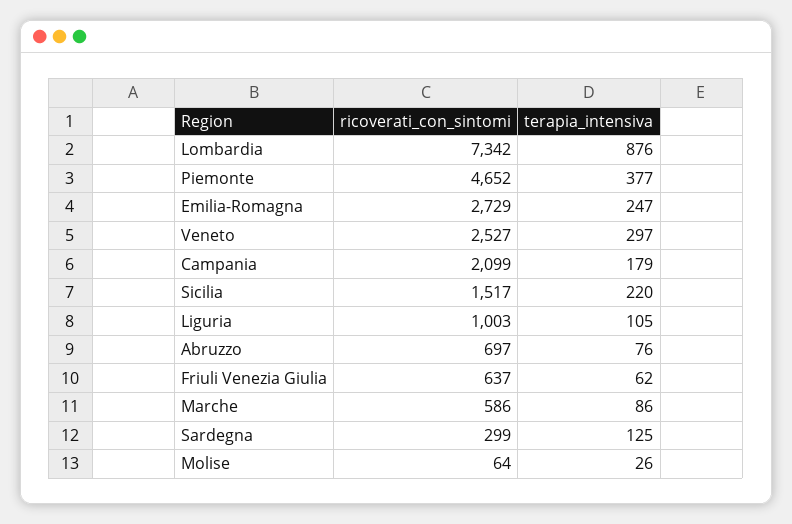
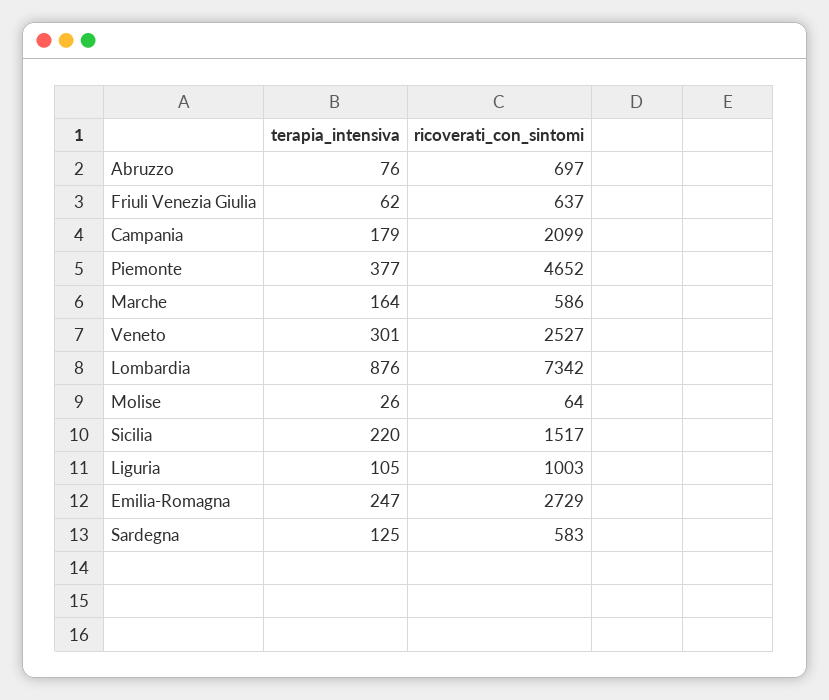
  {
    "ricoverati_con_sintomi": {
      "Lombardia": 7342,
      "Piemonte": 4652,
      "Emilia-Romagna": 2729,
      "Veneto": 2527,
      "Campania": 2099,
      "Sicilia": 1517,
      "Liguria": 1003,
      "Abruzzo": 697,
      "Friuli Venezia Giulia": 637,
      "Marche": 586,
-     "Sardegna": 299,
+     "Sardegna": 583,
      "Molise": 64
    },
    "terapia_intensiva": {
      "Lombardia": 876,
      "Piemonte": 377,
      "Emilia-Romagna": 247,
-     "Veneto": 297,
+     "Veneto": 301,
      "Campania": 179,
      "Sicilia": 220,
      "Liguria": 105,
      "Abruzzo": 76,
      "Friuli Venezia Giulia": 62,
-     "Marche": 86,
+     "Marche": 164,
      "Sardegna": 125,
      "Molise": 26
    }
  }

